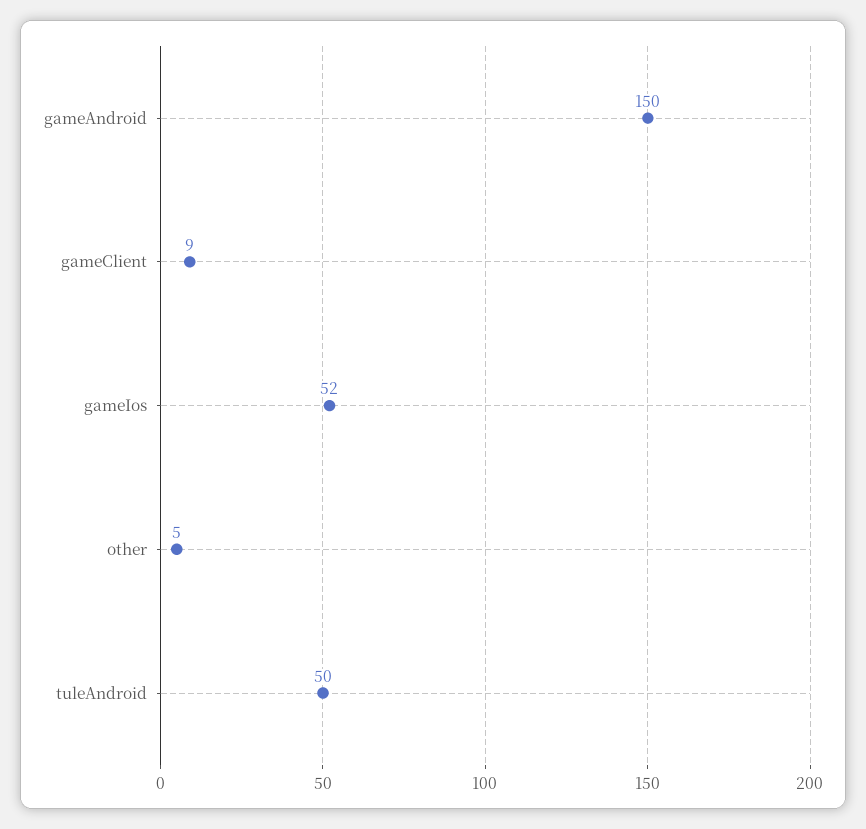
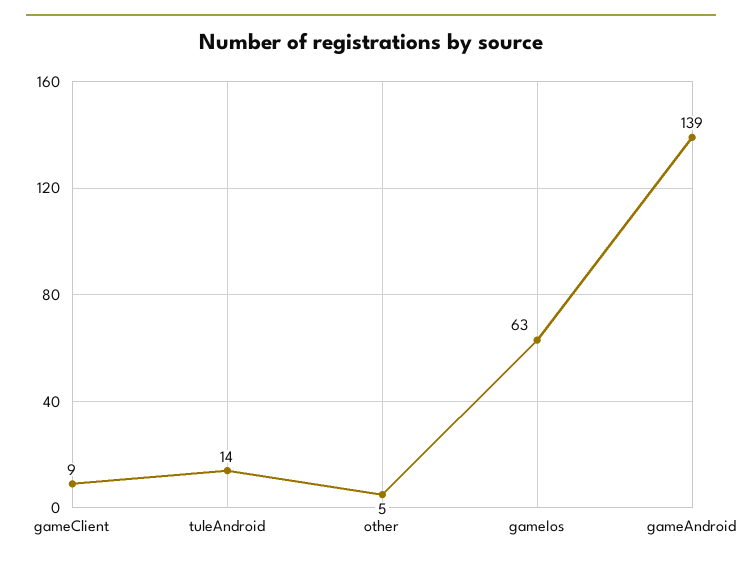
  {
-   "gameAndroid": 150,
+   "gameAndroid": 139,
    "gameClient": 9,
-   "gameIos": 52,
+   "gameIos": 63,
    "other": 5,
-   "tuleAndroid": 50
+   "tuleAndroid": 14
  }

